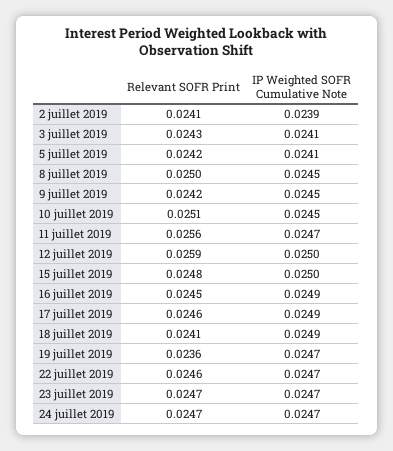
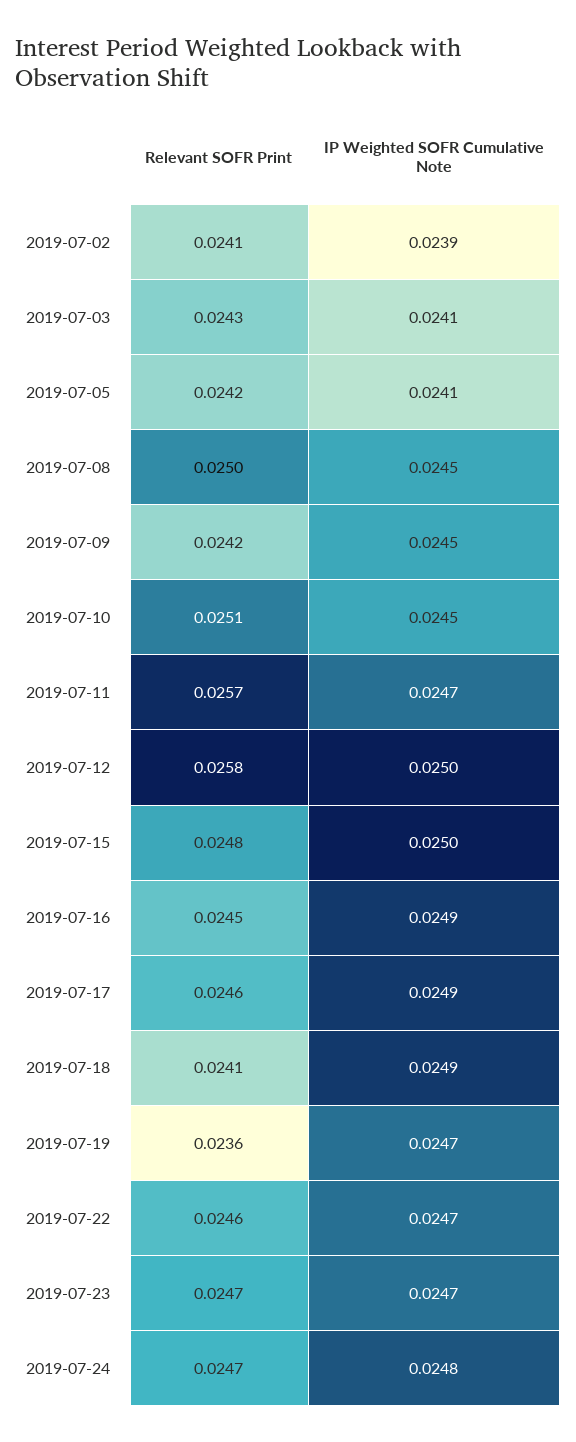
  {
    "Relevant SOFR Print": {
      "2 juillet 2019": 0.0241,
      "3 juillet 2019": 0.0243,
      "5 juillet 2019": 0.0242,
      "8 juillet 2019": 0.025,
      "9 juillet 2019": 0.0242,
      "10 juillet 2019": 0.0251,
-     "11 juillet 2019": 0.0256,
+     "11 juillet 2019": 0.0257,
-     "12 juillet 2019": 0.0259,
+     "12 juillet 2019": 0.0258,
      "15 juillet 2019": 0.0248,
      "16 juillet 2019": 0.0245,
      "17 juillet 2019": 0.0246,
      "18 juillet 2019": 0.0241,
      "19 juillet 2019": 0.0236,
      "22 juillet 2019": 0.0246,
      "23 juillet 2019": 0.0247,
      "24 juillet 2019": 0.0247
    },
    "IP Weighted SOFR Cumulative Note": {
      "2 juillet 2019": 0.0239,
      "3 juillet 2019": 0.0241,
      "5 juillet 2019": 0.0241,
      "8 juillet 2019": 0.0245,
      "9 juillet 2019": 0.0245,
      "10 juillet 2019": 0.0245,
      "11 juillet 2019": 0.0247,
      "12 juillet 2019": 0.025,
      "15 juillet 2019": 0.025,
      "16 juillet 2019": 0.0249,
      "17 juillet 2019": 0.0249,
      "18 juillet 2019": 0.0249,
      "19 juillet 2019": 0.0247,
      "22 juillet 2019": 0.0247,
      "23 juillet 2019": 0.0247,
-     "24 juillet 2019": 0.0247
+     "24 juillet 2019": 0.0248
    }
  }

